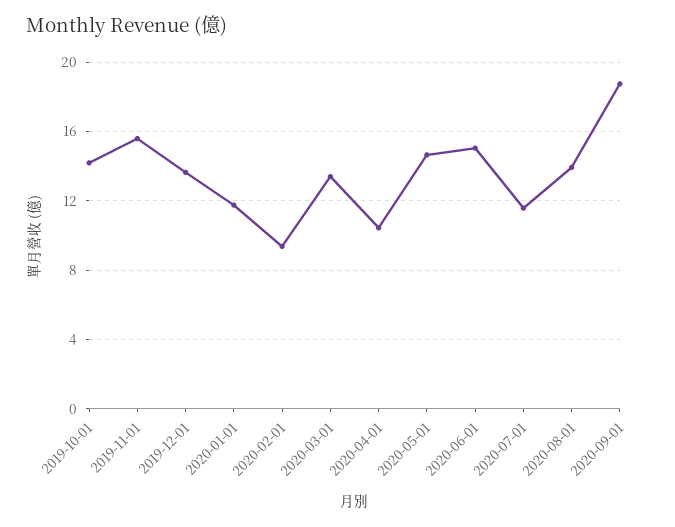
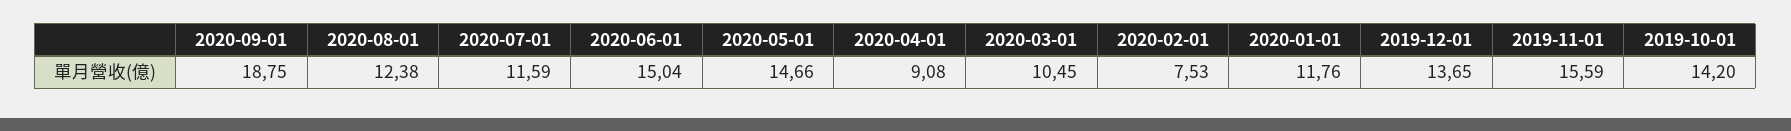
  {
    "2019-10-01": 14.2,
    "2019-11-01": 15.59,
    "2019-12-01": 13.65,
    "2020-01-01": 11.76,
-   "2020-02-01": 9.5,
+   "2020-02-01": 7.53,
-   "2020-03-01": 13.5,
+   "2020-03-01": 10.45,
-   "2020-04-01": 10.5,
+   "2020-04-01": 9.08,
    "2020-05-01": 14.66,
    "2020-06-01": 15.04,
    "2020-07-01": 11.59,
-   "2020-08-01": 14,
+   "2020-08-01": 12.38,
    "2020-09-01": 18.75
  }

